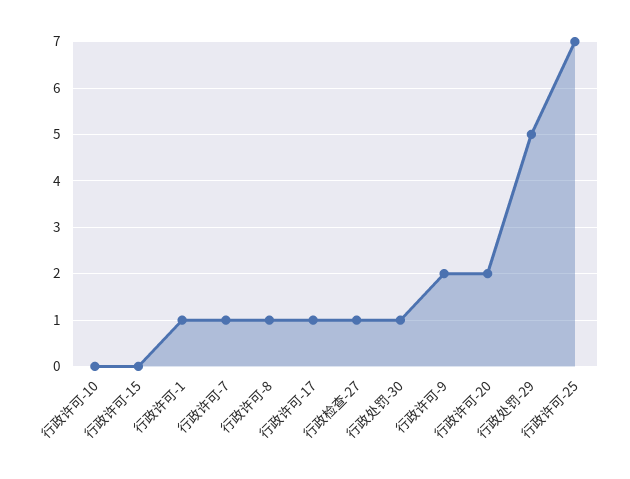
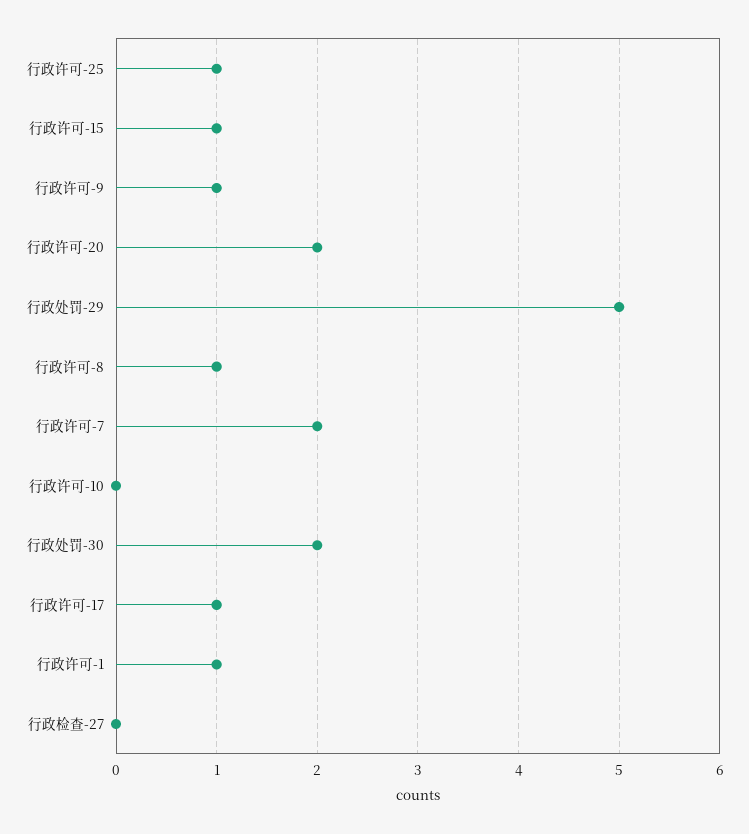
  {
    "行政许可-10": 0,
-   "行政许可-15": 0,
+   "行政许可-15": 1,
    "行政许可-1": 1,
-   "行政许可-7": 1,
+   "行政许可-7": 2,
    "行政许可-8": 1,
    "行政许可-17": 1,
-   "行政检查-27": 1,
+   "行政检查-27": 0,
-   "行政处罚-30": 1,
+   "行政处罚-30": 2,
-   "行政许可-9": 2,
+   "行政许可-9": 1,
    "行政许可-20": 2,
    "行政处罚-29": 5,
-   "行政许可-25": 7
+   "行政许可-25": 1
  }

